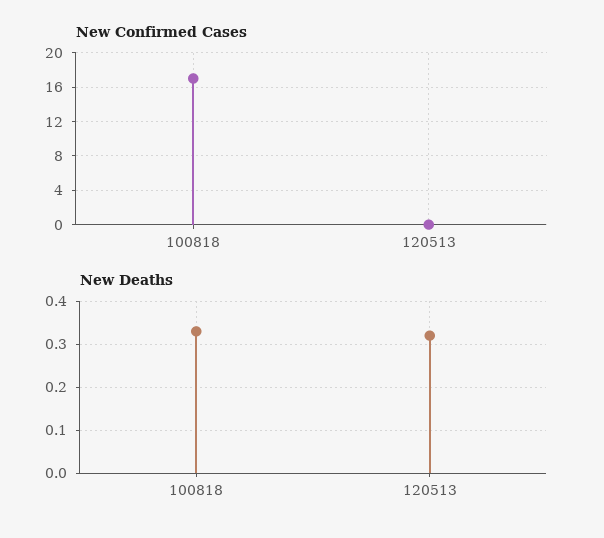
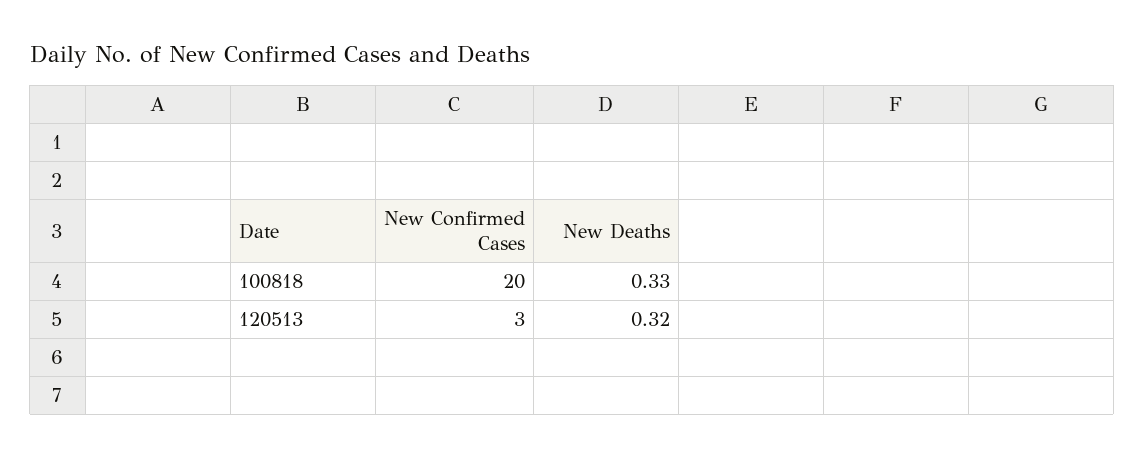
  {
    "New Confirmed Cases": {
-     "100818": 17,
+     "100818": 20,
-     "120513": 0
+     "120513": 3
    },
    "New Deaths": {
      "100818": 0.33,
      "120513": 0.32
    }
  }

